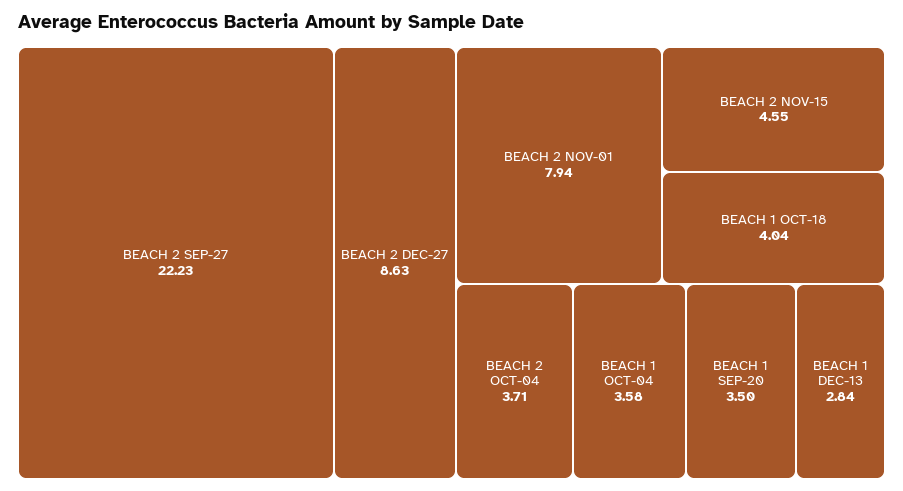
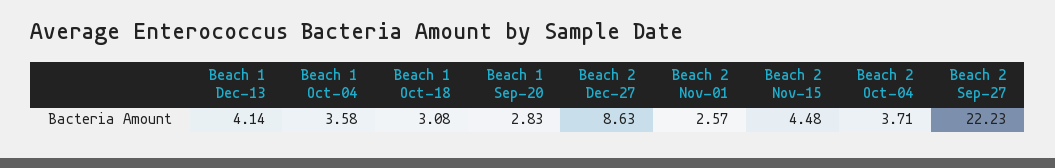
  {
    "BEACH 2 SEP-27": 22.23,
    "BEACH 2 DEC-27": 8.63,
-   "BEACH 2 NOV-01": 7.94,
+   "BEACH 2 NOV-01": 2.57,
-   "BEACH 2 NOV-15": 4.55,
+   "BEACH 2 NOV-15": 4.48,
-   "BEACH 1 OCT-18": 4.04,
+   "BEACH 1 OCT-18": 3.08,
    "BEACH 2 OCT-04": 3.71,
    "BEACH 1 OCT-04": 3.58,
-   "BEACH 1 SEP-20": 3.5,
+   "BEACH 1 SEP-20": 2.83,
-   "BEACH 1 DEC-13": 2.84
+   "BEACH 1 DEC-13": 4.14
  }

